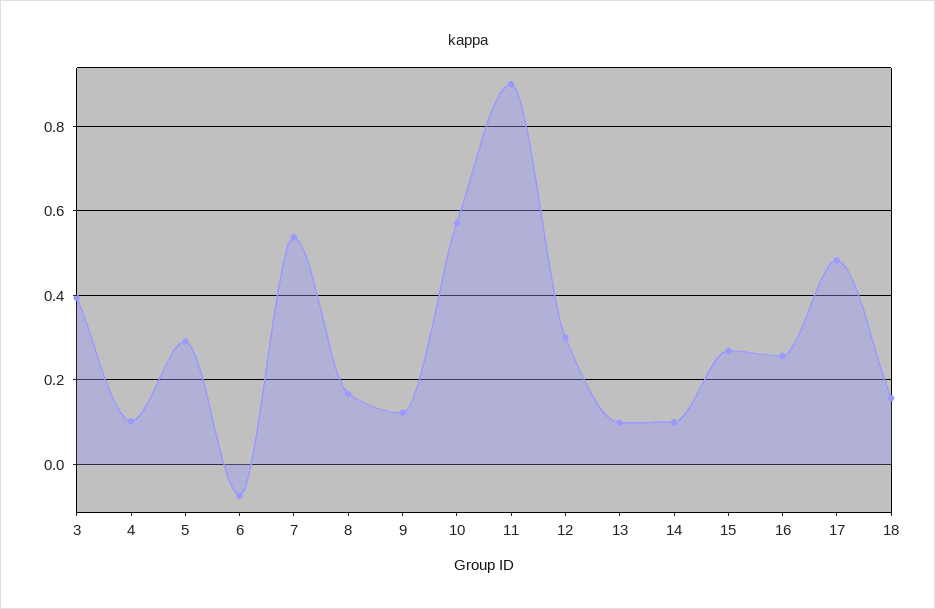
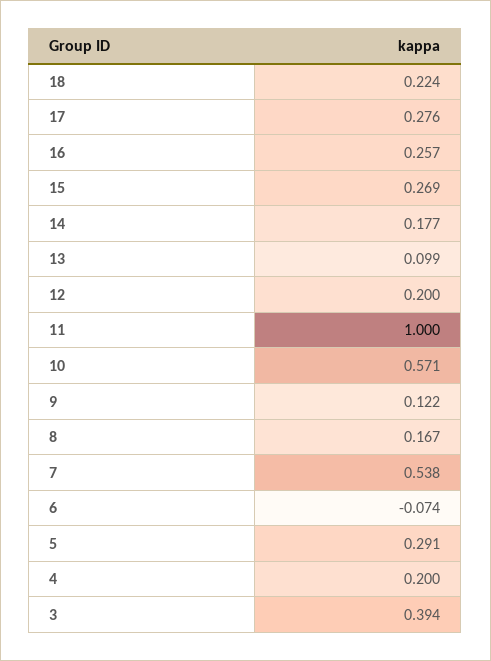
  {
    "3": 0.394,
-   "4": 0.1,
+   "4": 0.2,
    "5": 0.291,
    "6": -0.074,
    "7": 0.538,
    "8": 0.167,
    "9": 0.122,
    "10": 0.571,
-   "11": 0.9,
+   "11": 1,
-   "12": 0.3,
+   "12": 0.2,
    "13": 0.099,
-   "14": 0.1,
+   "14": 0.177,
    "15": 0.269,
    "16": 0.257,
-   "17": 0.48,
+   "17": 0.276,
-   "18": 0.16
+   "18": 0.224
  }

